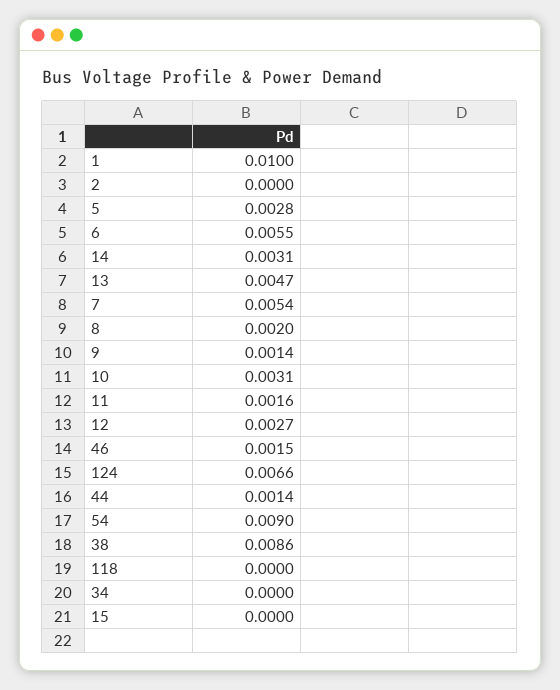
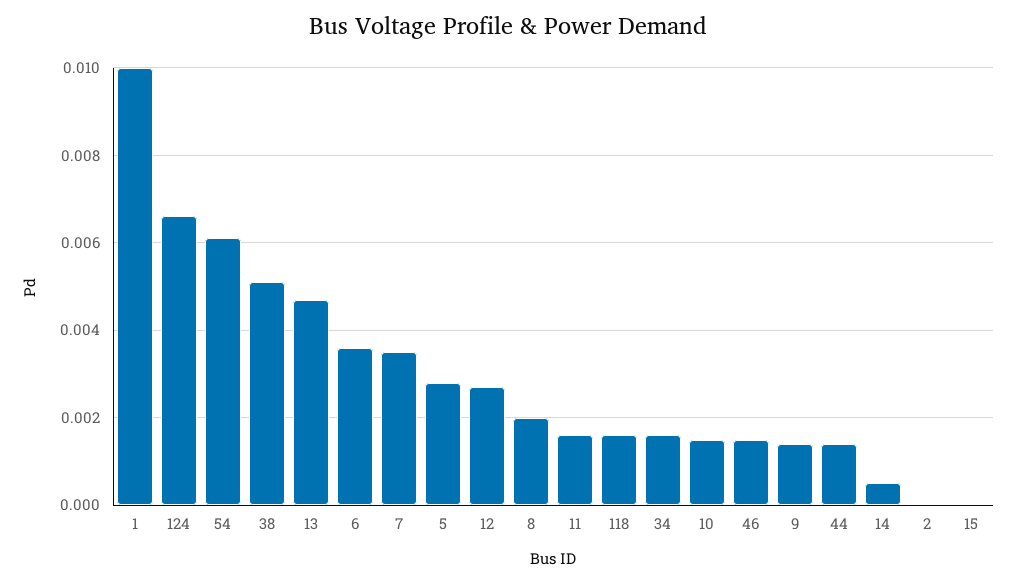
  {
    "1": 0.01,
    "2": 0,
    "5": 0.0028,
-   "6": 0.0055,
+   "6": 0.0035,
-   "14": 0.0031,
+   "14": 0.0005,
    "13": 0.0047,
-   "7": 0.0054,
+   "7": 0.0035,
    "8": 0.002,
    "9": 0.0014,
-   "10": 0.0031,
+   "10": 0.0015,
    "11": 0.0016,
    "12": 0.0027,
    "46": 0.0015,
    "124": 0.0066,
    "44": 0.0014,
-   "54": 0.009,
+   "54": 0.006,
-   "38": 0.0086,
+   "38": 0.005,
-   "118": 0,
+   "118": 0.0015,
-   "34": 0,
+   "34": 0.0015,
    "15": 0
  }

